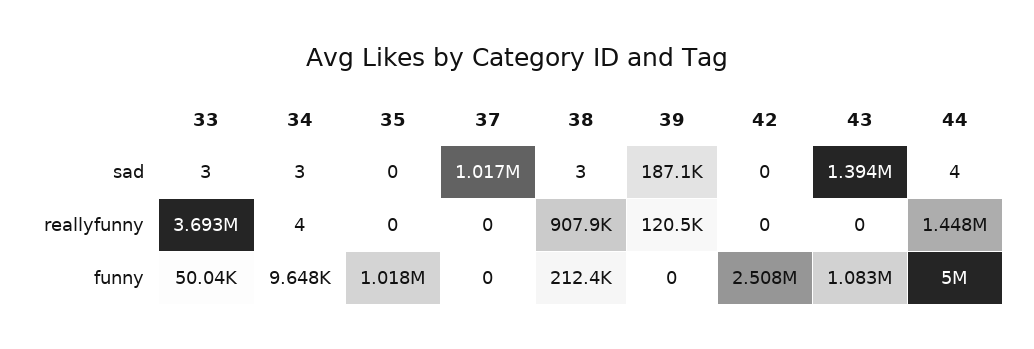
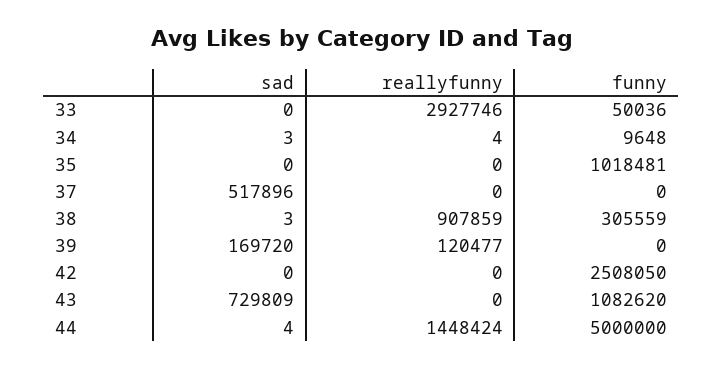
  {
    "33": {
-     "sad": 3,
+     "sad": 0,
-     "reallyfunny": 3693000,
+     "reallyfunny": 2927746,
      "funny": 50036
    },
    "34": {
      "sad": 3,
      "reallyfunny": 4,
      "funny": 9648
    },
    "35": {
      "sad": 0,
      "reallyfunny": 0,
      "funny": 1018481
    },
    "37": {
-     "sad": 1017000,
+     "sad": 517896,
      "reallyfunny": 0,
      "funny": 0
    },
    "38": {
      "sad": 3,
      "reallyfunny": 907859,
-     "funny": 212400
+     "funny": 305559
    },
    "39": {
-     "sad": 187100,
+     "sad": 169720,
      "reallyfunny": 120477,
      "funny": 0
    },
    "42": {
      "sad": 0,
      "reallyfunny": 0,
      "funny": 2508050
    },
    "43": {
-     "sad": 1394000,
+     "sad": 729809,
      "reallyfunny": 0,
      "funny": 1082620
    },
    "44": {
      "sad": 4,
      "reallyfunny": 1448424,
      "funny": 5000000
    }
  }

